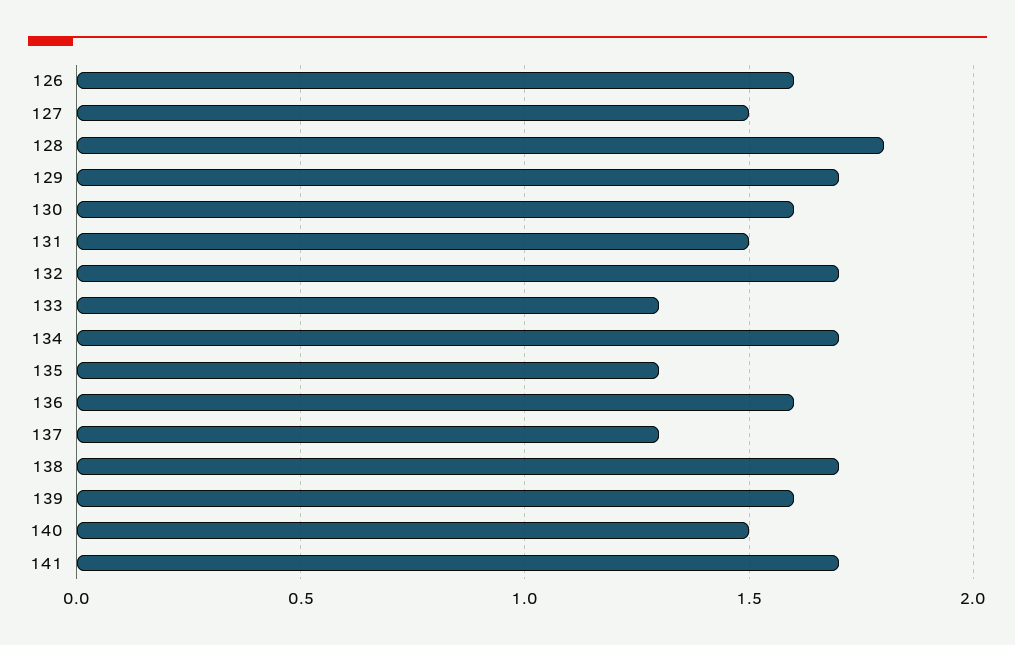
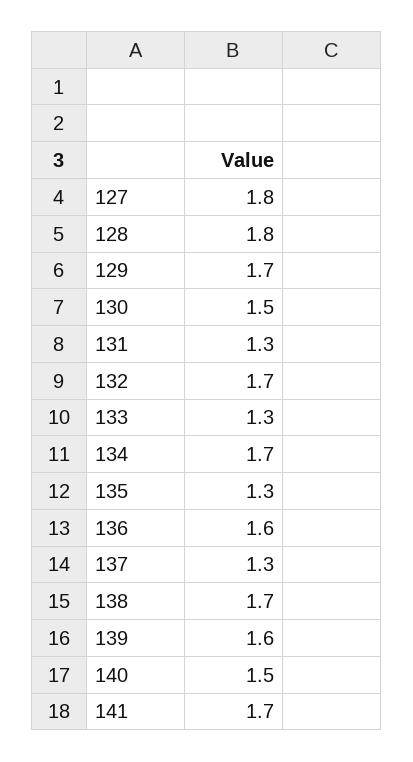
  {
-   "126": 1.6,
-   "127": 1.5,
+   "127": 1.8,
    "128": 1.8,
    "129": 1.7,
-   "130": 1.6,
+   "130": 1.5,
-   "131": 1.5,
+   "131": 1.3,
    "132": 1.7,
    "133": 1.3,
    "134": 1.7,
    "135": 1.3,
    "136": 1.6,
    "137": 1.3,
    "138": 1.7,
    "139": 1.6,
    "140": 1.5,
    "141": 1.7
  }

